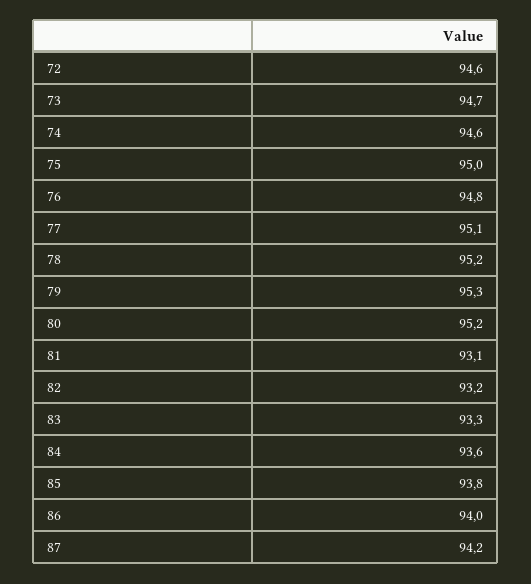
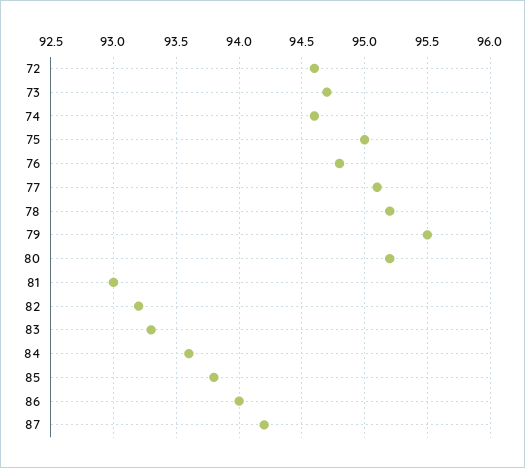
  {
    "72": 94.6,
    "73": 94.7,
    "74": 94.6,
    "75": 95,
    "76": 94.8,
    "77": 95.1,
    "78": 95.2,
-   "79": 95.3,
+   "79": 95.5,
    "80": 95.2,
-   "81": 93.1,
+   "81": 93,
    "82": 93.2,
    "83": 93.3,
    "84": 93.6,
    "85": 93.8,
    "86": 94,
    "87": 94.2
  }

